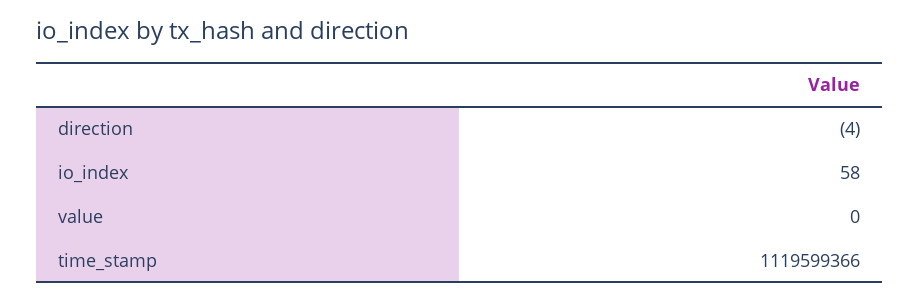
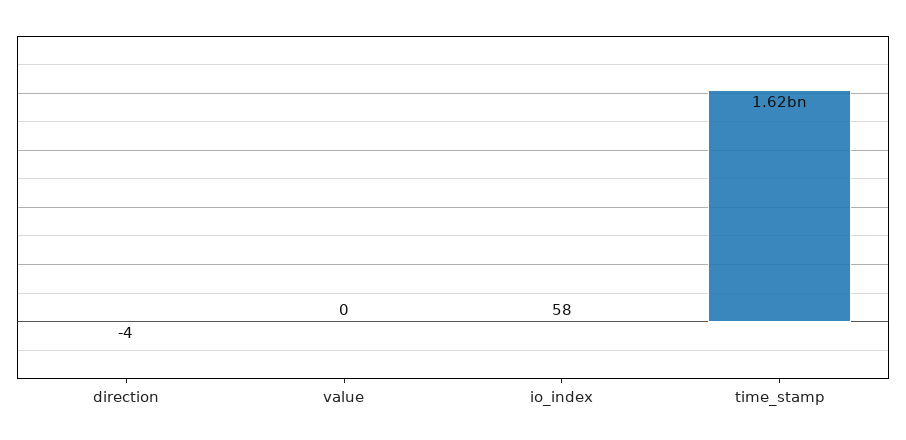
  {
    "direction": -4,
    "io_index": 58,
    "value": 0,
-   "time_stamp": 1119599366
+   "time_stamp": 1620000000
  }

